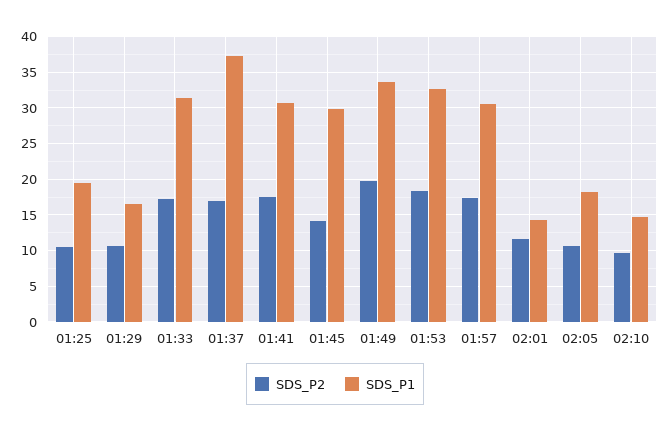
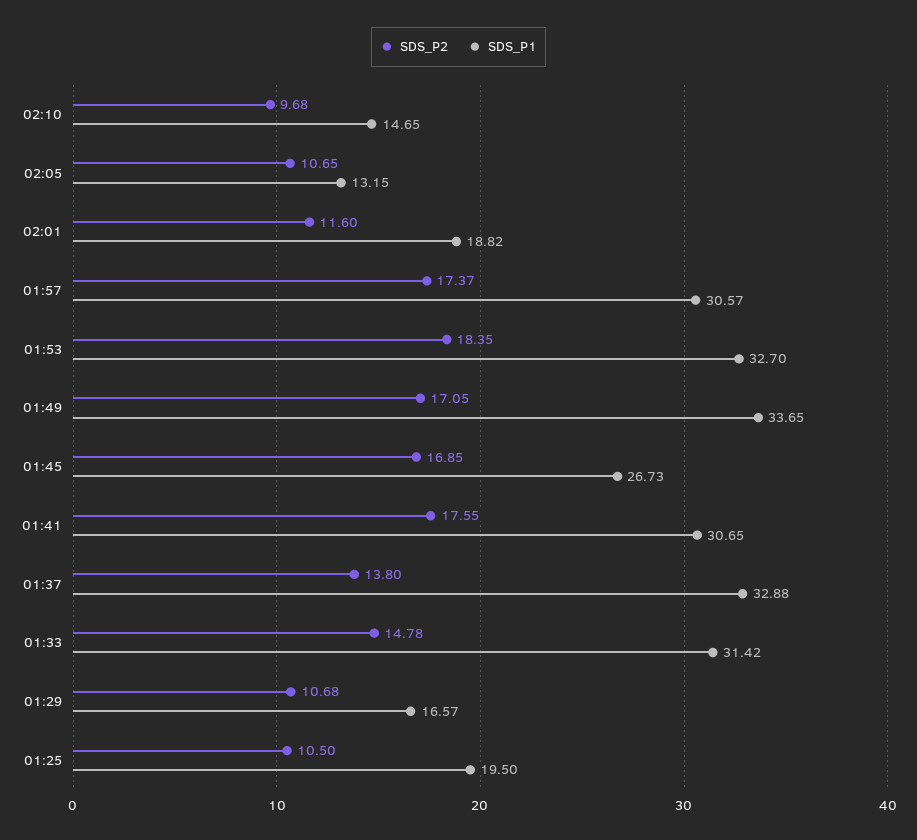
  {
    "SDS_P2": {
      "01:25": 10.5,
      "01:29": 10.68,
-     "01:33": 17,
+     "01:33": 14.78,
-     "01:37": 17,
+     "01:37": 13.8,
      "01:41": 17.55,
-     "01:45": 14,
+     "01:45": 16.85,
-     "01:49": 20,
+     "01:49": 17.05,
      "01:53": 18.35,
      "01:57": 17.37,
      "02:01": 11.6,
      "02:05": 10.65,
      "02:10": 9.68
    },
    "SDS_P1": {
      "01:25": 19.5,
      "01:29": 16.57,
      "01:33": 31.42,
-     "01:37": 37,
+     "01:37": 32.88,
      "01:41": 30.65,
-     "01:45": 30,
+     "01:45": 26.73,
      "01:49": 33.65,
      "01:53": 32.7,
      "01:57": 30.57,
-     "02:01": 14,
+     "02:01": 18.82,
-     "02:05": 18,
+     "02:05": 13.15,
      "02:10": 14.65
    }
  }

